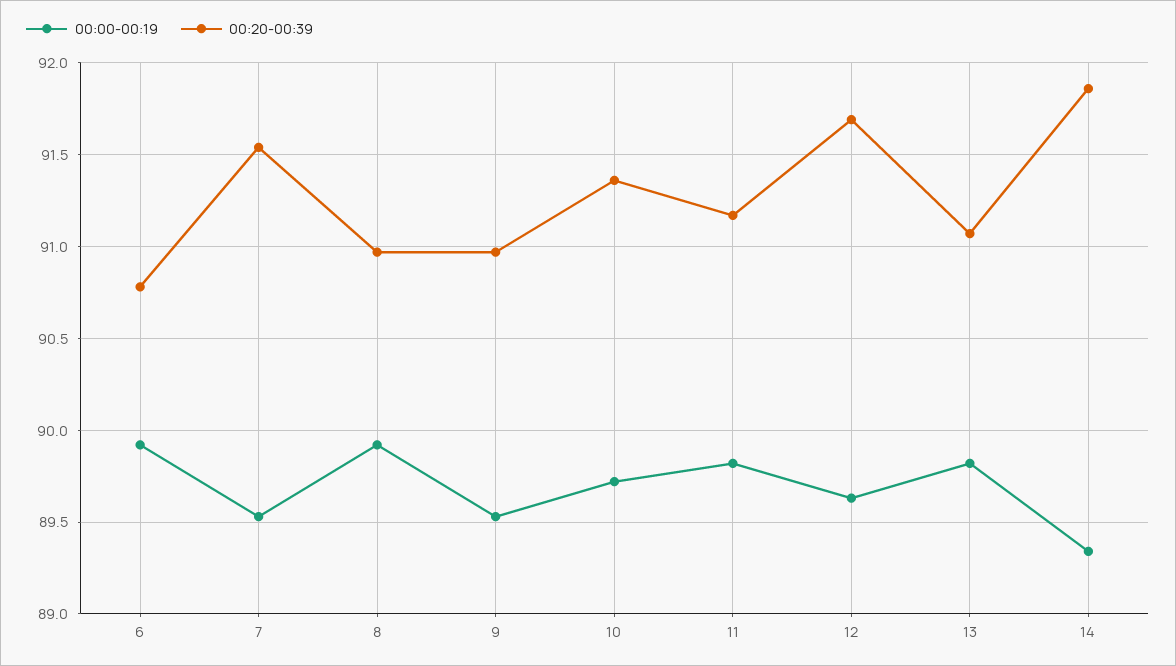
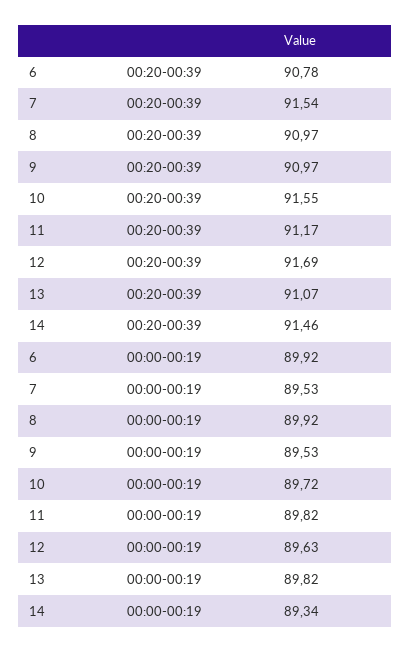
  {
    "00:00-00:19": {
      "6": 89.92,
      "7": 89.53,
      "8": 89.92,
      "9": 89.53,
      "10": 89.72,
      "11": 89.82,
      "12": 89.63,
      "13": 89.82,
      "14": 89.34
    },
    "00:20-00:39": {
      "6": 90.78,
      "7": 91.54,
      "8": 90.97,
      "9": 90.97,
-     "10": 91.35,
+     "10": 91.55,
      "11": 91.17,
      "12": 91.69,
      "13": 91.07,
-     "14": 91.85
+     "14": 91.46
    }
  }

